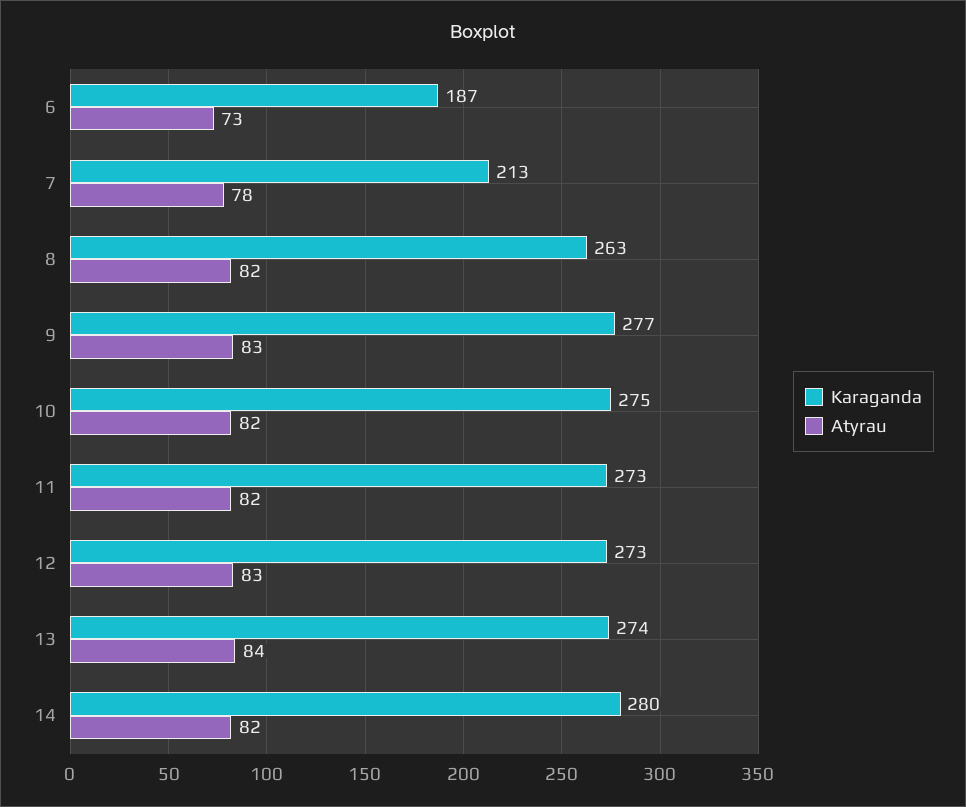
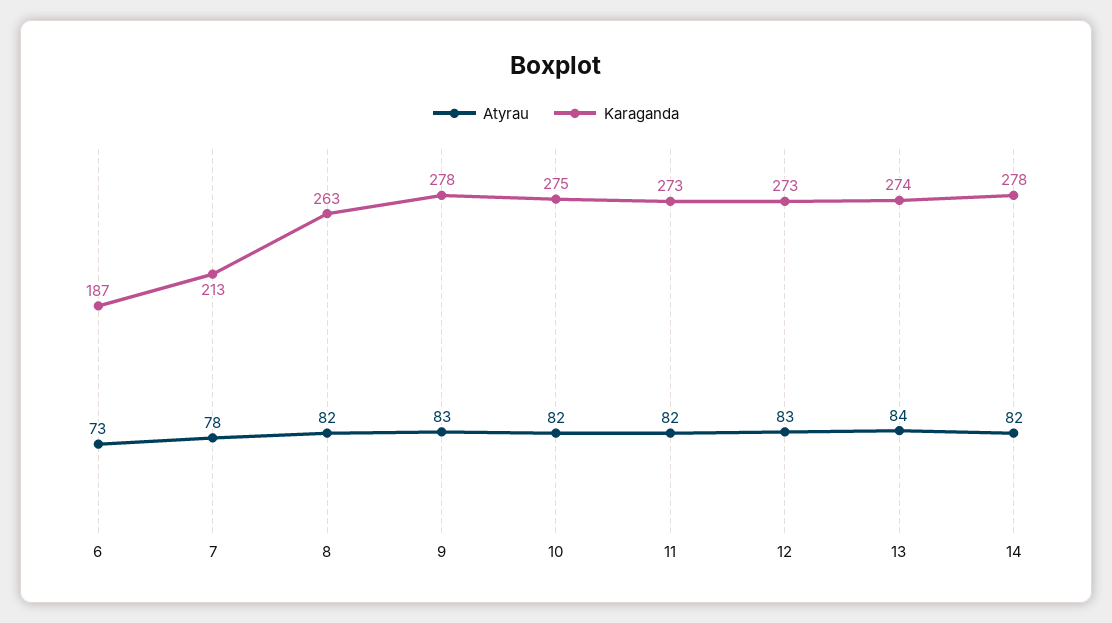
  {
    "Karaganda": {
      "6": 187,
      "7": 213,
      "8": 263,
-     "9": 277,
+     "9": 278,
      "10": 275,
      "11": 273,
      "12": 273,
      "13": 274,
-     "14": 280
+     "14": 278
    },
    "Atyrau": {
      "6": 73,
      "7": 78,
      "8": 82,
      "9": 83,
      "10": 82,
      "11": 82,
      "12": 83,
      "13": 84,
      "14": 82
    }
  }

